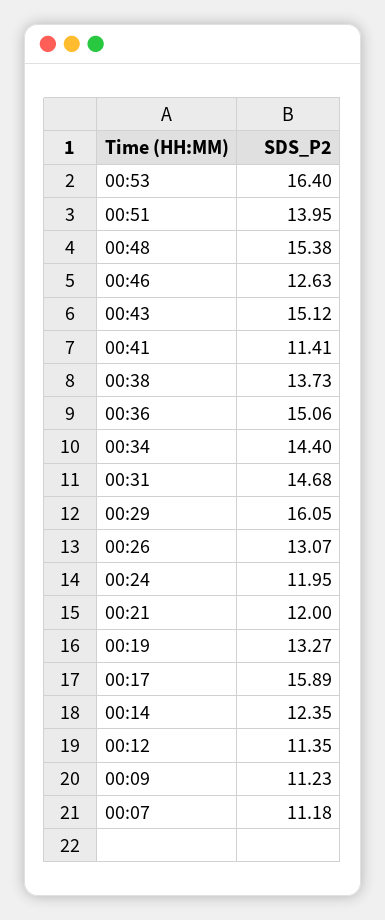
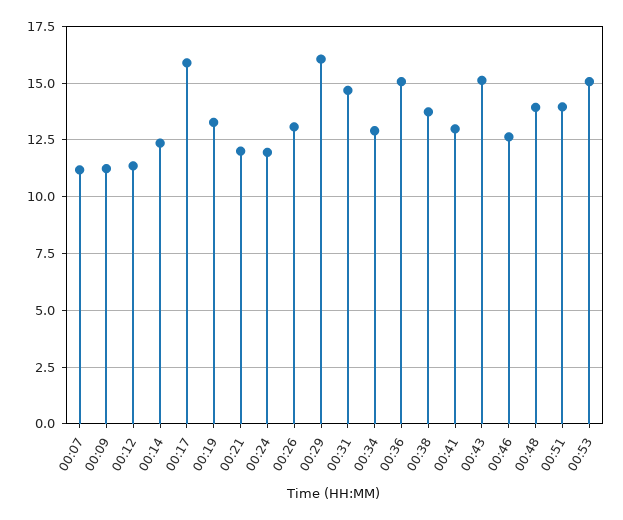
  {
-   "00:53": 16.4,
+   "00:53": 15,
    "00:51": 13.95,
-   "00:48": 15.38,
+   "00:48": 14,
    "00:46": 12.63,
    "00:43": 15.12,
-   "00:41": 11.41,
+   "00:41": 13,
    "00:38": 13.73,
    "00:36": 15.06,
-   "00:34": 14.4,
+   "00:34": 13,
    "00:31": 14.68,
    "00:29": 16.05,
    "00:26": 13.07,
    "00:24": 11.95,
    "00:21": 12,
    "00:19": 13.27,
    "00:17": 15.89,
    "00:14": 12.35,
    "00:12": 11.35,
    "00:09": 11.23,
    "00:07": 11.18
  }

